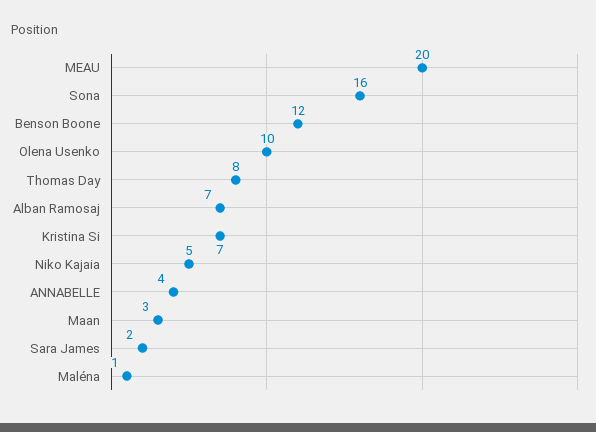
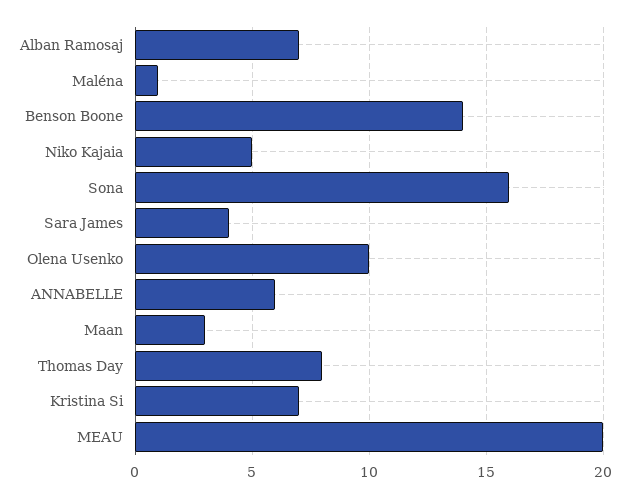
  {
    "MEAU": 20,
    "Sona": 16,
-   "Benson Boone": 12,
+   "Benson Boone": 14,
    "Olena Usenko": 10,
    "Thomas Day": 8,
    "Alban Ramosaj": 7,
    "Kristina Si": 7,
    "Niko Kajaia": 5,
-   "ANNABELLE": 4,
+   "ANNABELLE": 6,
    "Maan": 3,
-   "Sara James": 2,
+   "Sara James": 4,
    "Maléna": 1
  }

